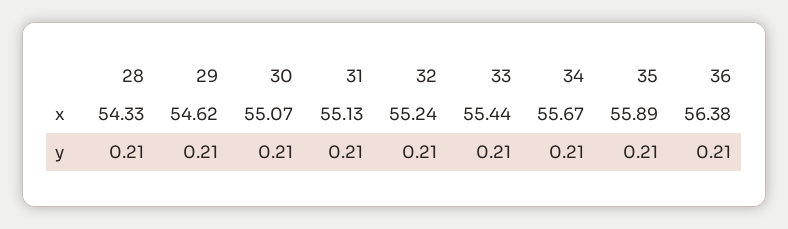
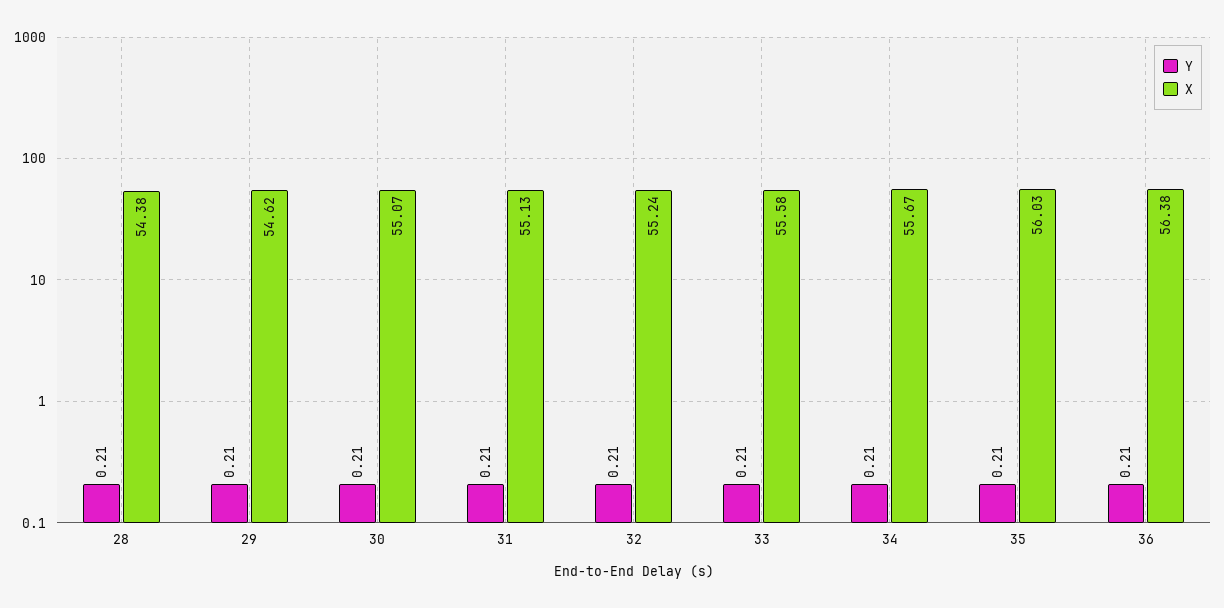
  {
    "x": {
-     "28": 54.33,
+     "28": 54.38,
      "29": 54.62,
      "30": 55.07,
      "31": 55.13,
      "32": 55.24,
-     "33": 55.44,
+     "33": 55.58,
      "34": 55.67,
-     "35": 55.89,
+     "35": 56.03,
      "36": 56.38
    },
    "y": {
      "28": 0.21,
      "29": 0.21,
      "30": 0.21,
      "31": 0.21,
      "32": 0.21,
      "33": 0.21,
      "34": 0.21,
      "35": 0.21,
      "36": 0.21
    }
  }

